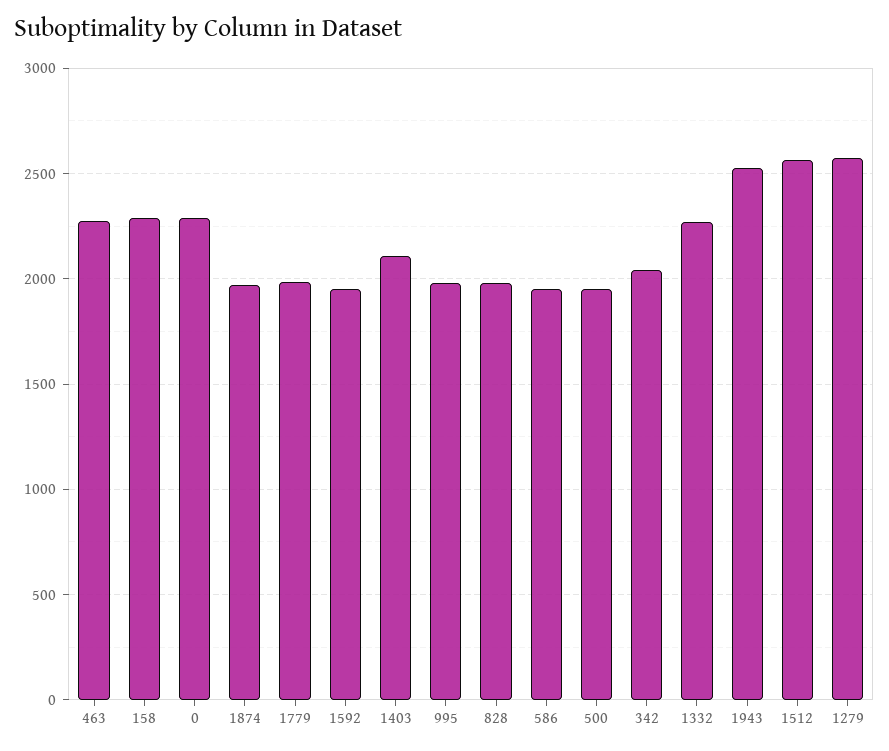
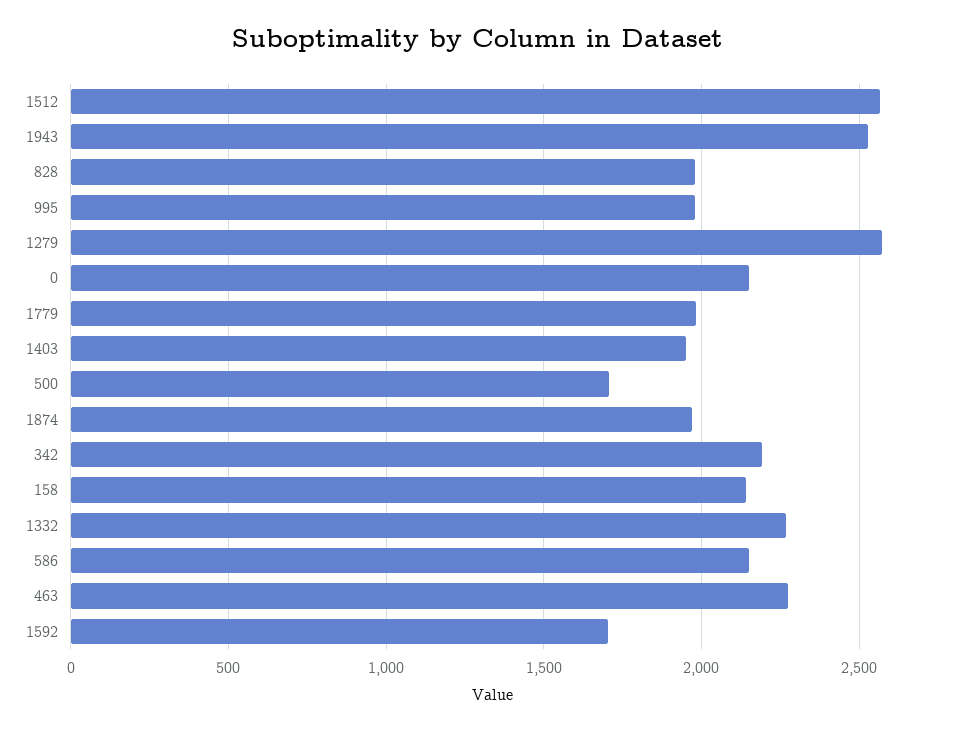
  {
    "463": 2250,
-   "158": 2300,
+   "158": 2150,
-   "0": 2300,
+   "0": 2150,
    "1874": 1950,
    "1779": 2000,
-   "1592": 1950,
+   "1592": 1700,
-   "1403": 2100,
+   "1403": 1950,
    "995": 2000,
    "828": 2000,
-   "586": 1950,
+   "586": 2150,
-   "500": 1950,
+   "500": 1700,
-   "342": 2050,
+   "342": 2200,
    "1332": 2250,
    "1943": 2550,
    "1512": 2550,
    "1279": 2550
  }

